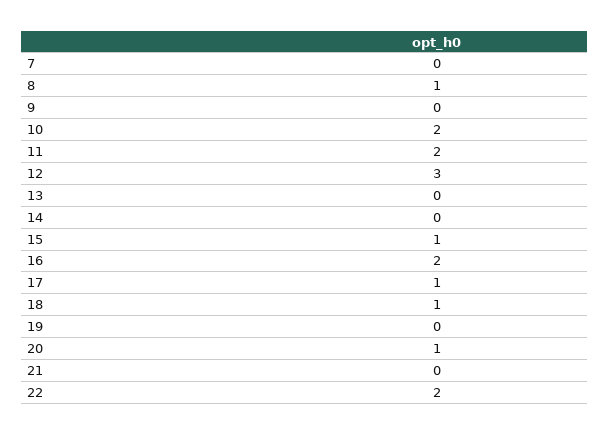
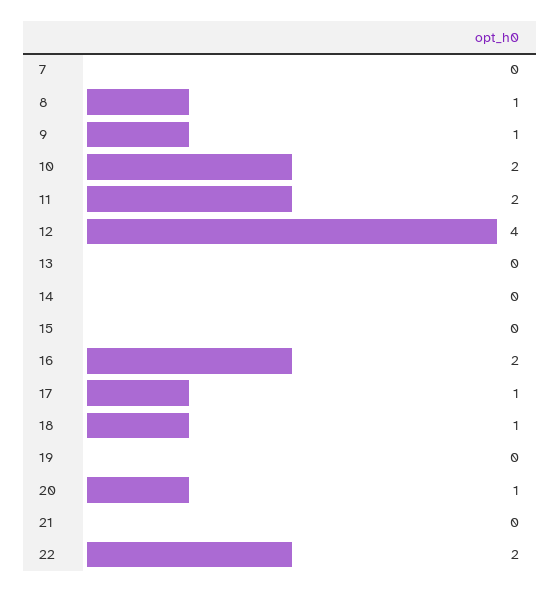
  {
    "7": 0,
    "8": 1,
-   "9": 0,
+   "9": 1,
    "10": 2,
    "11": 2,
-   "12": 3,
+   "12": 4,
    "13": 0,
    "14": 0,
-   "15": 1,
+   "15": 0,
    "16": 2,
    "17": 1,
    "18": 1,
    "19": 0,
    "20": 1,
    "21": 0,
    "22": 2
  }

